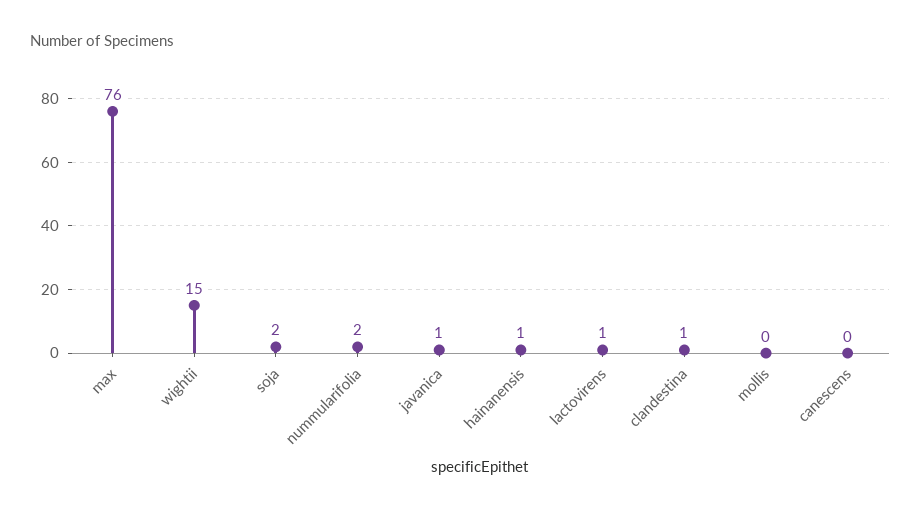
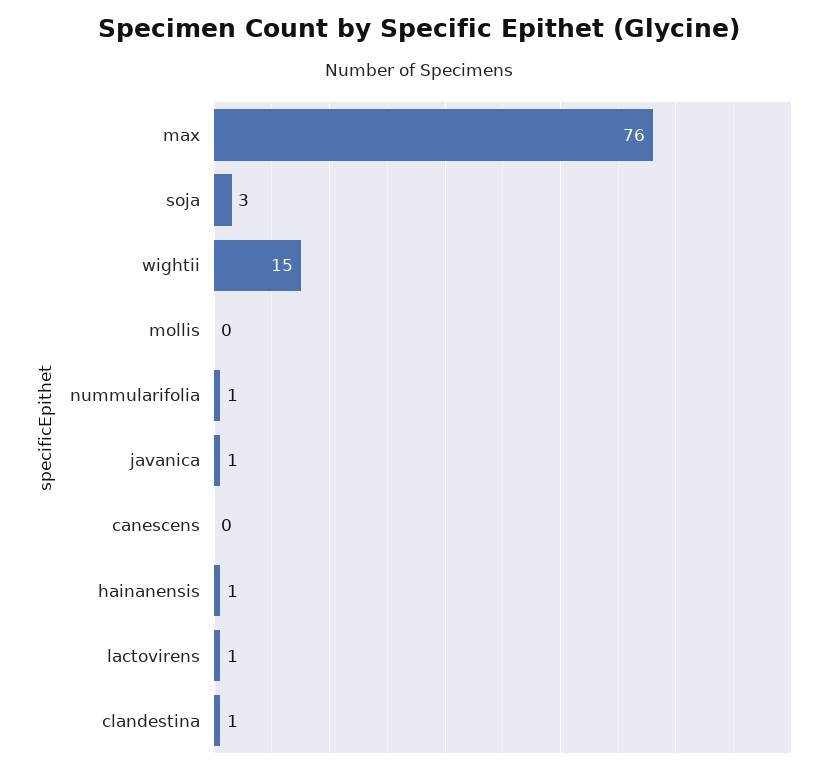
  {
    "max": 76,
    "wightii": 15,
-   "soja": 2,
+   "soja": 3,
-   "nummularifolia": 2,
+   "nummularifolia": 1,
    "javanica": 1,
    "hainanensis": 1,
    "lactovirens": 1,
    "clandestina": 1,
    "mollis": 0,
    "canescens": 0
  }

